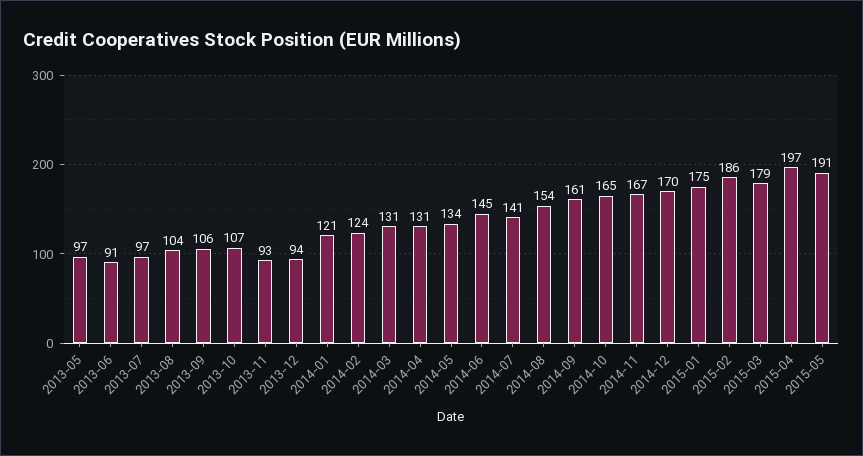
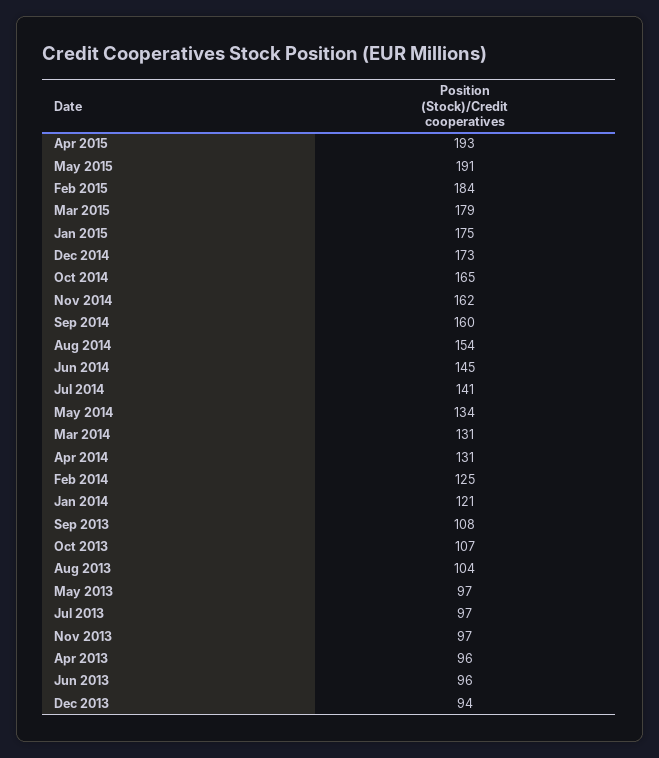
  {
    "2013-05": 97,
-   "2013-06": 91,
+   "2013-06": 96,
    "2013-07": 97,
    "2013-08": 104,
-   "2013-09": 106,
+   "2013-09": 108,
    "2013-10": 107,
-   "2013-11": 93,
+   "2013-11": 97,
    "2013-12": 94,
    "2014-01": 121,
-   "2014-02": 124,
+   "2014-02": 125,
    "2014-03": 131,
    "2014-04": 131,
    "2014-05": 134,
    "2014-06": 145,
    "2014-07": 141,
    "2014-08": 154,
-   "2014-09": 161,
+   "2014-09": 160,
    "2014-10": 165,
-   "2014-11": 167,
+   "2014-11": 162,
-   "2014-12": 170,
+   "2014-12": 173,
    "2015-01": 175,
-   "2015-02": 186,
+   "2015-02": 184,
    "2015-03": 179,
-   "2015-04": 197,
+   "2015-04": 193,
-   "2015-05": 191
+   "2015-05": 191,
+   "Apr 2013": 96
  }

